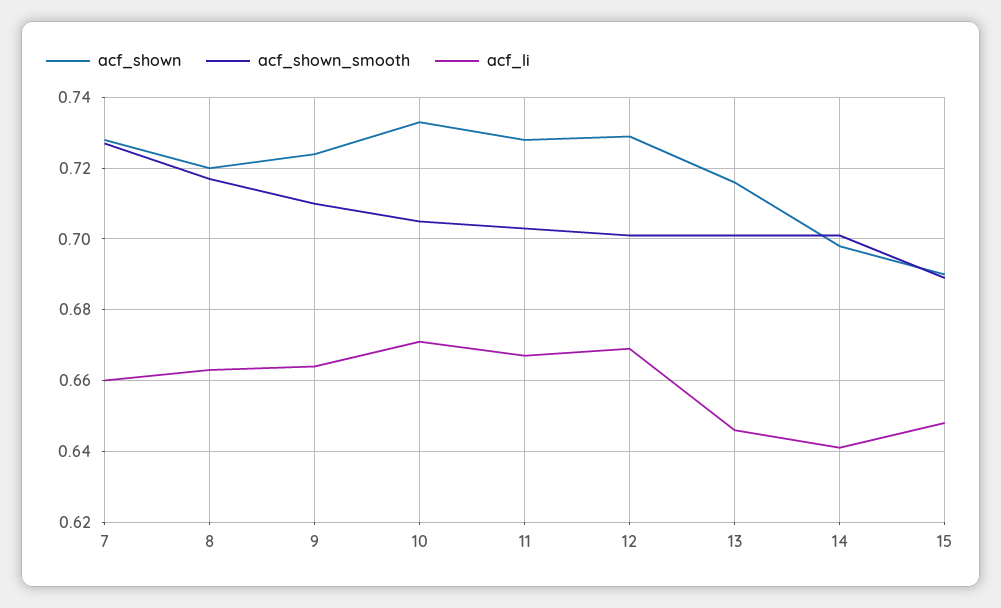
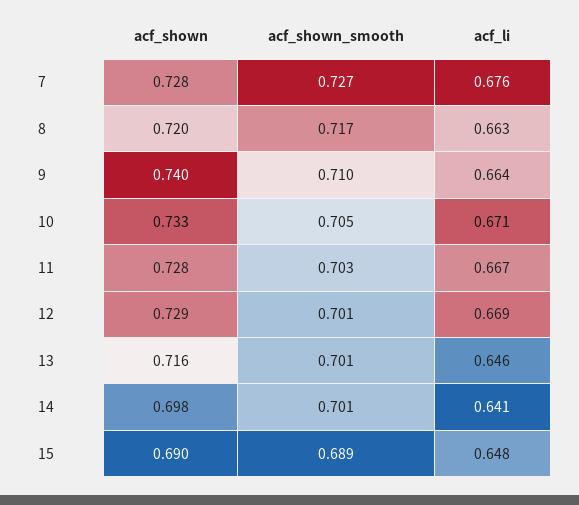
  {
    "acf_shown": {
      "7": 0.728,
      "8": 0.72,
-     "9": 0.725,
+     "9": 0.74,
      "10": 0.733,
      "11": 0.728,
      "12": 0.729,
      "13": 0.716,
      "14": 0.698,
      "15": 0.69
    },
    "acf_shown_smooth": {
      "7": 0.727,
      "8": 0.717,
      "9": 0.71,
      "10": 0.705,
      "11": 0.703,
      "12": 0.701,
      "13": 0.701,
      "14": 0.701,
      "15": 0.689
    },
    "acf_li": {
-     "7": 0.66,
+     "7": 0.676,
      "8": 0.663,
      "9": 0.664,
      "10": 0.671,
      "11": 0.667,
      "12": 0.669,
      "13": 0.646,
      "14": 0.641,
      "15": 0.648
    }
  }

